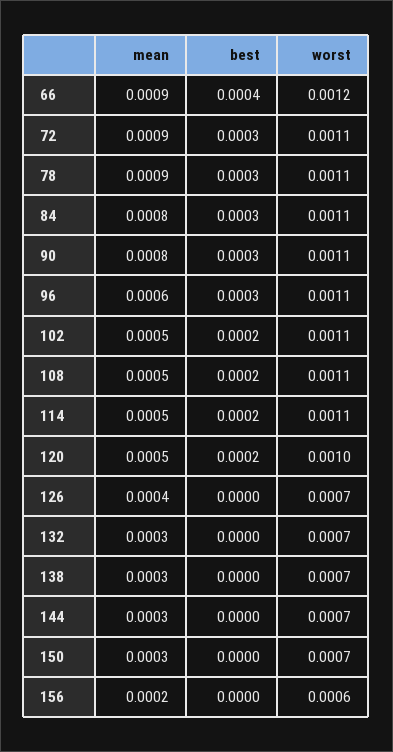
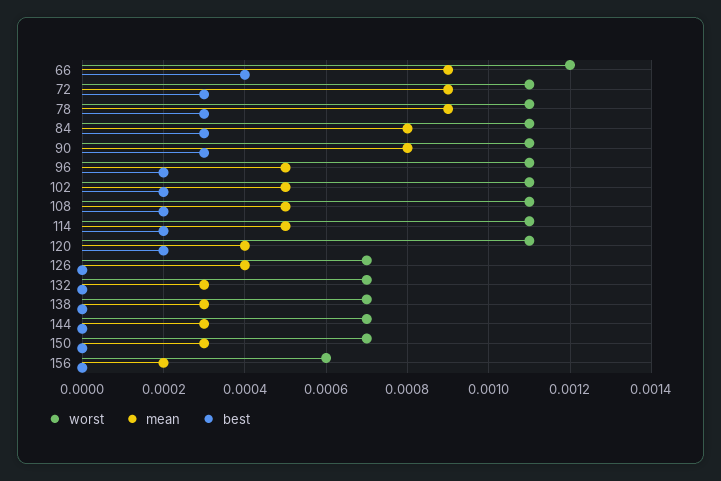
  {
    "mean": {
      "66": 0.0009,
      "72": 0.0009,
      "78": 0.0009,
      "84": 0.0008,
      "90": 0.0008,
-     "96": 0.0006,
+     "96": 0.0005,
      "102": 0.0005,
      "108": 0.0005,
      "114": 0.0005,
-     "120": 0.0005,
+     "120": 0.0004,
      "126": 0.0004,
      "132": 0.0003,
      "138": 0.0003,
      "144": 0.0003,
      "150": 0.0003,
      "156": 0.0002
    },
    "best": {
      "66": 0.0004,
      "72": 0.0003,
      "78": 0.0003,
      "84": 0.0003,
      "90": 0.0003,
-     "96": 0.0003,
+     "96": 0.0002,
      "102": 0.0002,
      "108": 0.0002,
      "114": 0.0002,
      "120": 0.0002,
      "126": 0,
      "132": 0,
      "138": 0,
      "144": 0,
      "150": 0,
      "156": 0
    },
    "worst": {
      "66": 0.0012,
      "72": 0.0011,
      "78": 0.0011,
      "84": 0.0011,
      "90": 0.0011,
      "96": 0.0011,
      "102": 0.0011,
      "108": 0.0011,
      "114": 0.0011,
-     "120": 0.001,
+     "120": 0.0011,
      "126": 0.0007,
      "132": 0.0007,
      "138": 0.0007,
      "144": 0.0007,
      "150": 0.0007,
      "156": 0.0006
    }
  }

